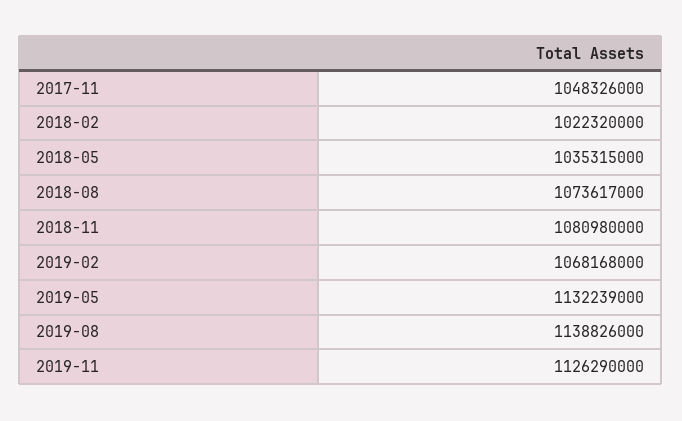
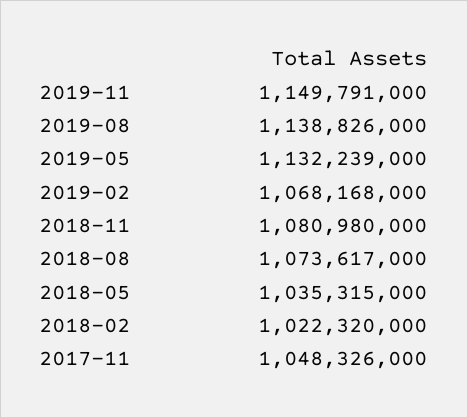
  {
    "2017-11": 1048326000,
    "2018-02": 1022320000,
    "2018-05": 1035315000,
    "2018-08": 1073617000,
    "2018-11": 1080980000,
    "2019-02": 1068168000,
    "2019-05": 1132239000,
    "2019-08": 1138826000,
-   "2019-11": 1126290000
+   "2019-11": 1149791000
  }

